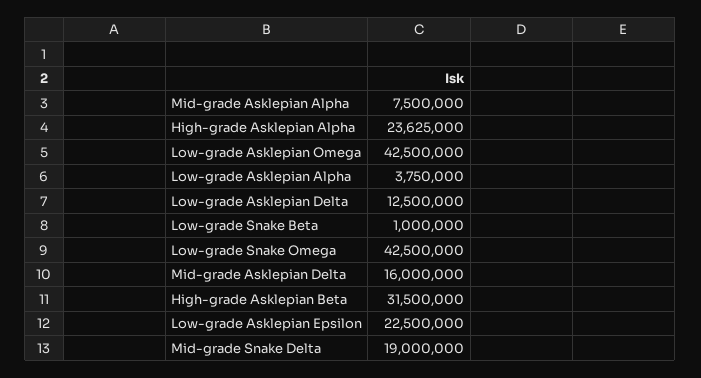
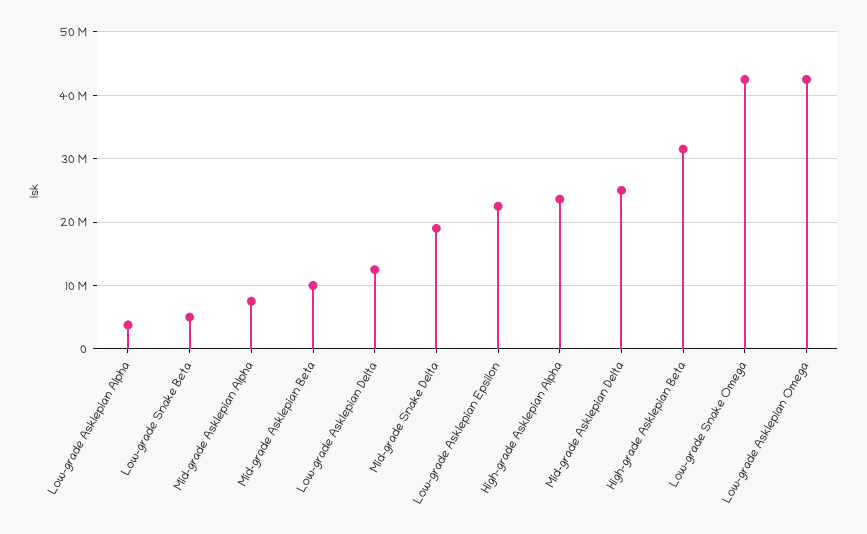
  {
    "Mid-grade Asklepian Alpha": 7500000,
    "High-grade Asklepian Alpha": 23625000,
    "Low-grade Asklepian Omega": 42500000,
    "Low-grade Asklepian Alpha": 3750000,
    "Low-grade Asklepian Delta": 12500000,
-   "Low-grade Snake Beta": 1000000,
+   "Low-grade Snake Beta": 5000000,
    "Low-grade Snake Omega": 42500000,
-   "Mid-grade Asklepian Delta": 16000000,
+   "Mid-grade Asklepian Delta": 25000000,
    "High-grade Asklepian Beta": 31500000,
    "Low-grade Asklepian Epsilon": 22500000,
-   "Mid-grade Snake Delta": 19000000
+   "Mid-grade Snake Delta": 19000000,
+   "Mid-grade Asklepian Beta": 10000000
  }

